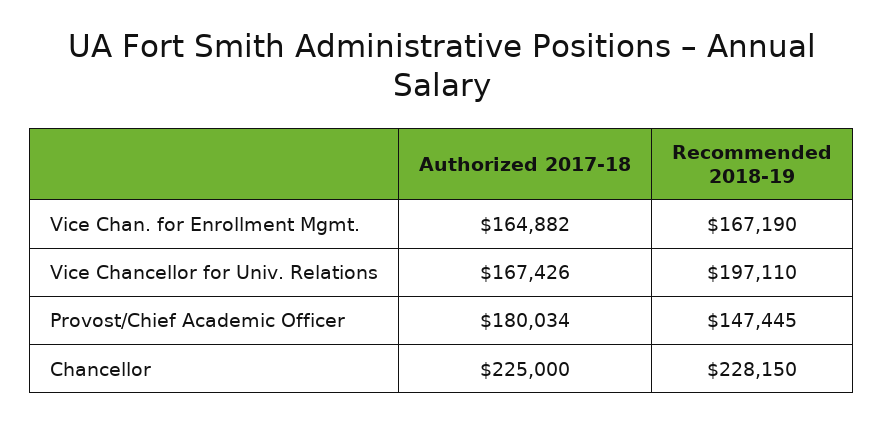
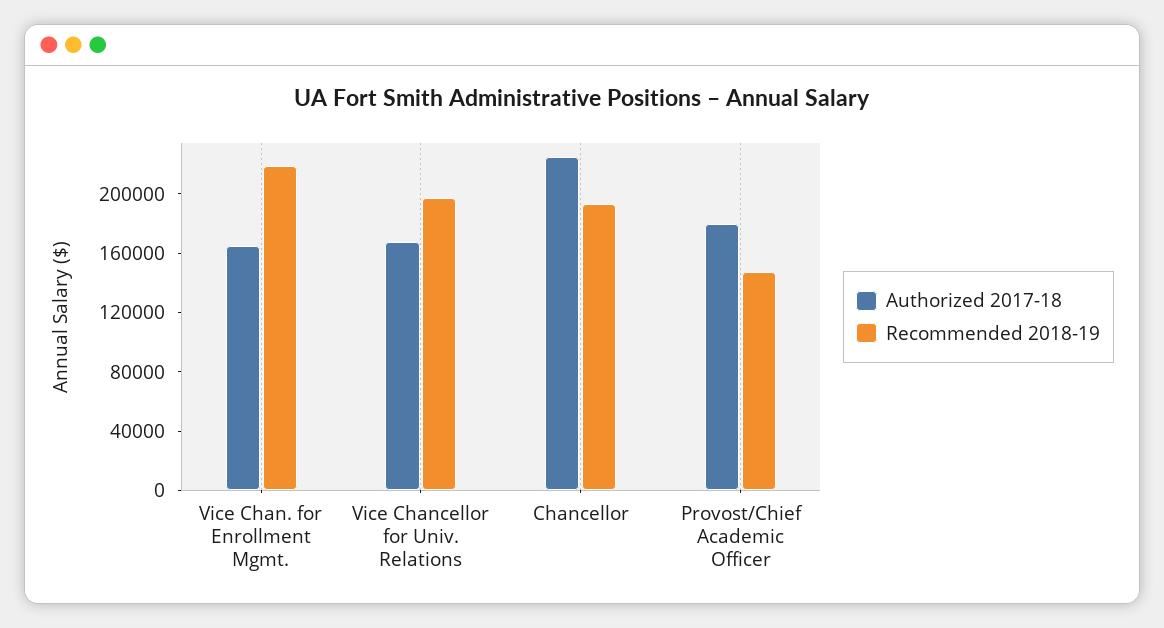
  {
    "Authorized 2017-18": {
      "Vice Chan. for Enrollment Mgmt.": 164882,
      "Vice Chancellor for Univ. Relations": 167426,
      "Provost/Chief Academic Officer": 180034,
      "Chancellor": 225000
    },
    "Recommended 2018-19": {
-     "Vice Chan. for Enrollment Mgmt.": 167190,
+     "Vice Chan. for Enrollment Mgmt.": 220000,
      "Vice Chancellor for Univ. Relations": 197110,
      "Provost/Chief Academic Officer": 147445,
-     "Chancellor": 228150
+     "Chancellor": 190000
    }
  }

